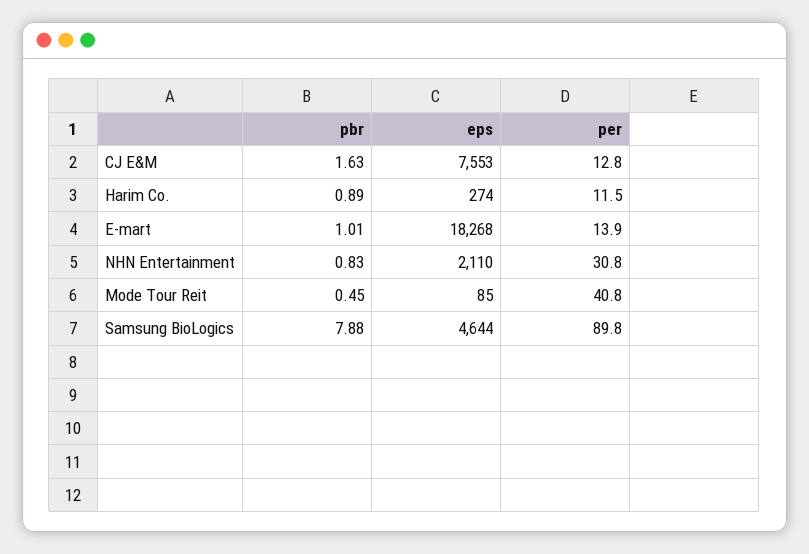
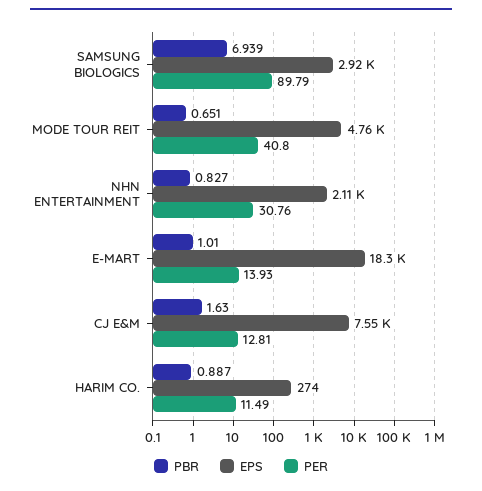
  {
    "pbr": {
      "CJ E&M": 1.63,
      "Harim Co.": 0.887,
      "E-mart": 1.01,
      "NHN Entertainment": 0.827,
-     "Mode Tour Reit": 0.45,
+     "Mode Tour Reit": 0.651,
-     "Samsung BioLogics": 7.88
+     "Samsung BioLogics": 6.939
    },
    "eps": {
      "CJ E&M": 7553,
      "Harim Co.": 274,
      "E-mart": 18268,
      "NHN Entertainment": 2110,
-     "Mode Tour Reit": 85,
+     "Mode Tour Reit": 4760,
-     "Samsung BioLogics": 4644
+     "Samsung BioLogics": 2920
    },
    "per": {
      "CJ E&M": 12.81,
      "Harim Co.": 11.49,
      "E-mart": 13.93,
      "NHN Entertainment": 30.76,
      "Mode Tour Reit": 40.8,
      "Samsung BioLogics": 89.79
    }
  }

